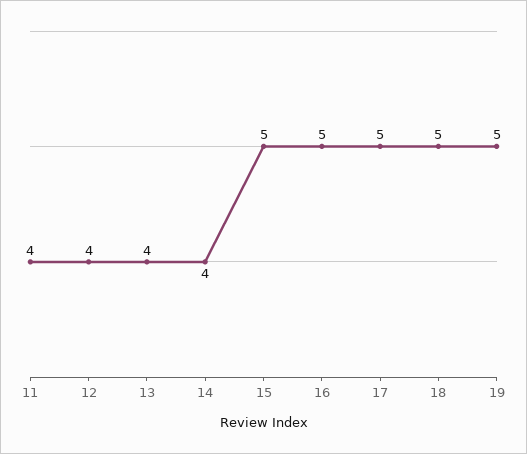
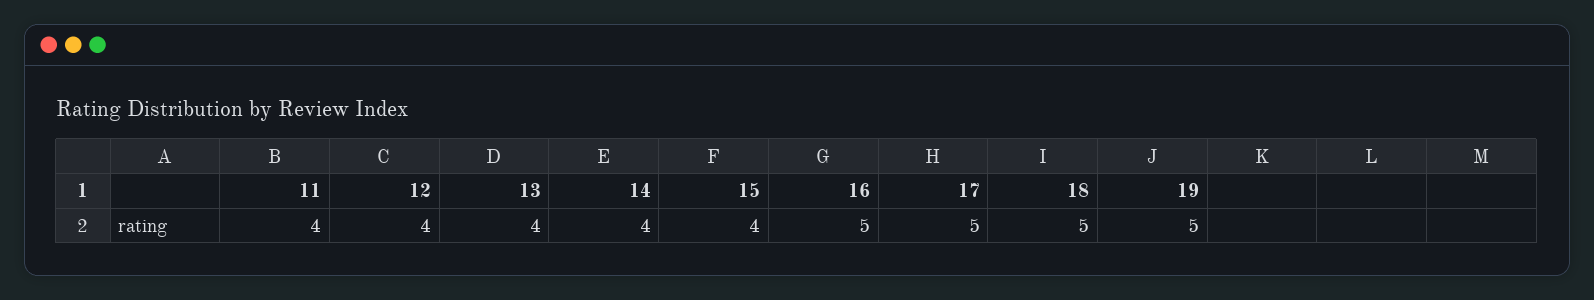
  {
    "11": 4,
    "12": 4,
    "13": 4,
    "14": 4,
-   "15": 5,
+   "15": 4,
    "16": 5,
    "17": 5,
    "18": 5,
    "19": 5
  }

